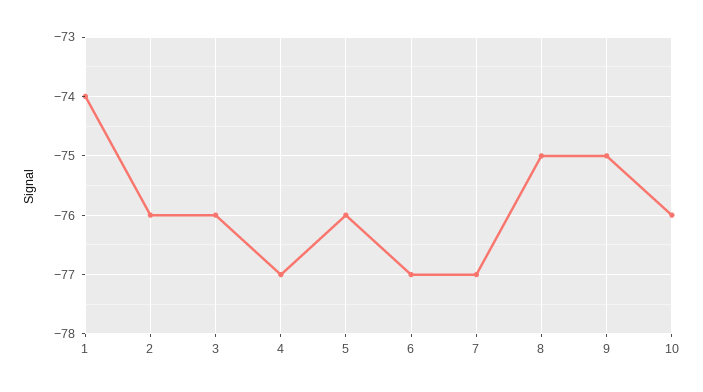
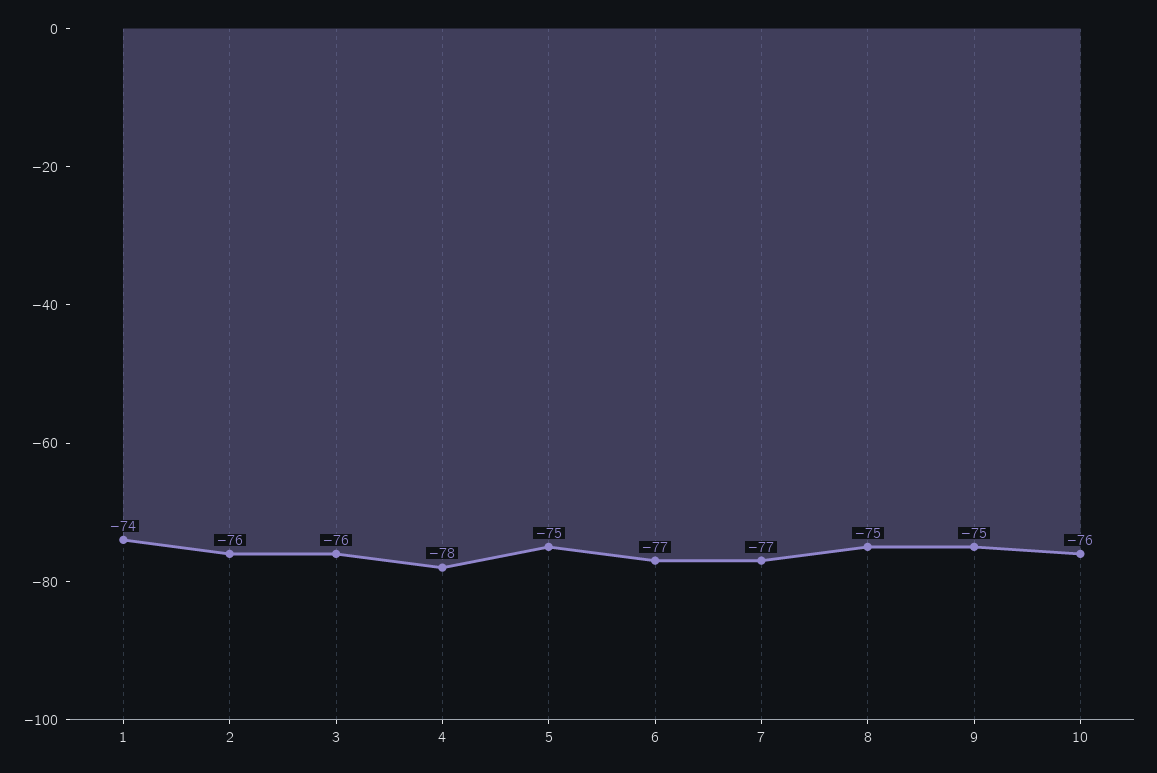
  {
    "1": -74,
    "2": -76,
    "3": -76,
-   "4": -77,
+   "4": -78,
-   "5": -76,
+   "5": -75,
    "6": -77,
    "7": -77,
    "8": -75,
    "9": -75,
    "10": -76
  }

